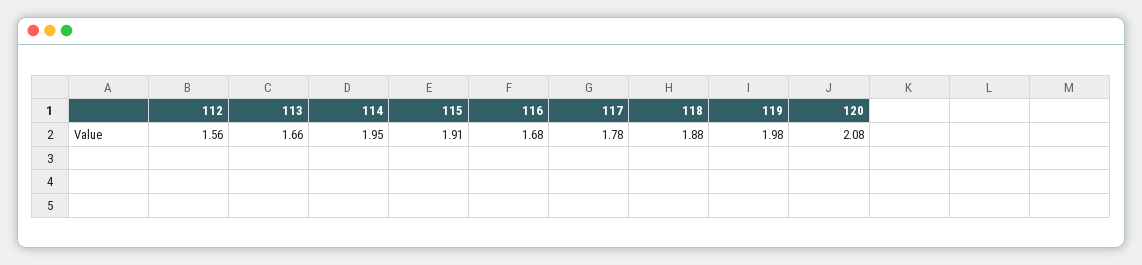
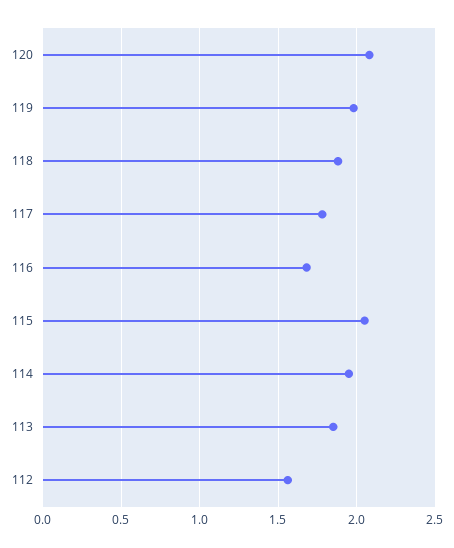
  {
    "112": 1.56,
-   "113": 1.66,
+   "113": 1.85,
    "114": 1.95,
-   "115": 1.91,
+   "115": 2.05,
    "116": 1.68,
    "117": 1.78,
    "118": 1.88,
    "119": 1.98,
    "120": 2.08
  }

